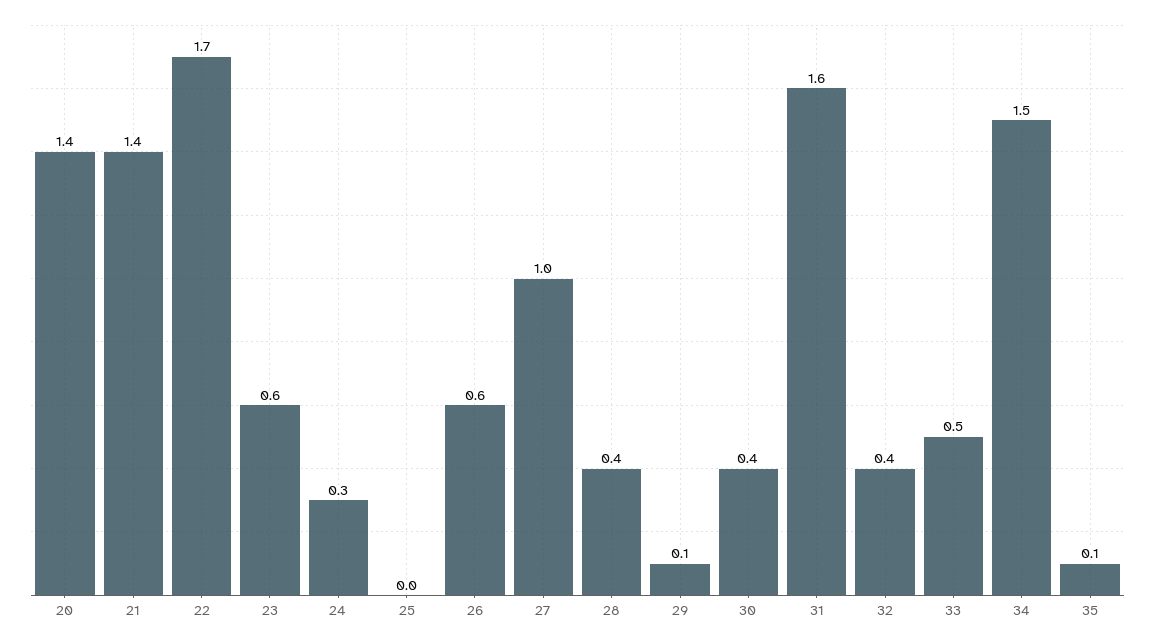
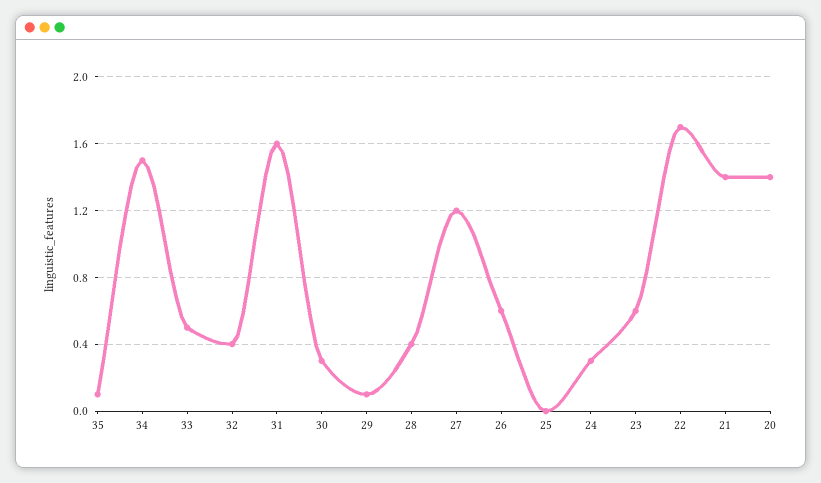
  {
    "20": 1.4,
    "21": 1.4,
    "22": 1.7,
    "23": 0.6,
    "24": 0.3,
    "25": 0,
    "26": 0.6,
-   "27": 1,
+   "27": 1.2,
    "28": 0.4,
    "29": 0.1,
-   "30": 0.4,
+   "30": 0.3,
    "31": 1.6,
    "32": 0.4,
    "33": 0.5,
    "34": 1.5,
    "35": 0.1
  }

